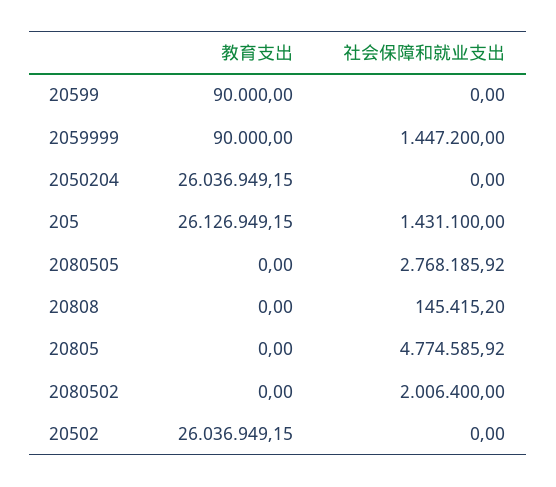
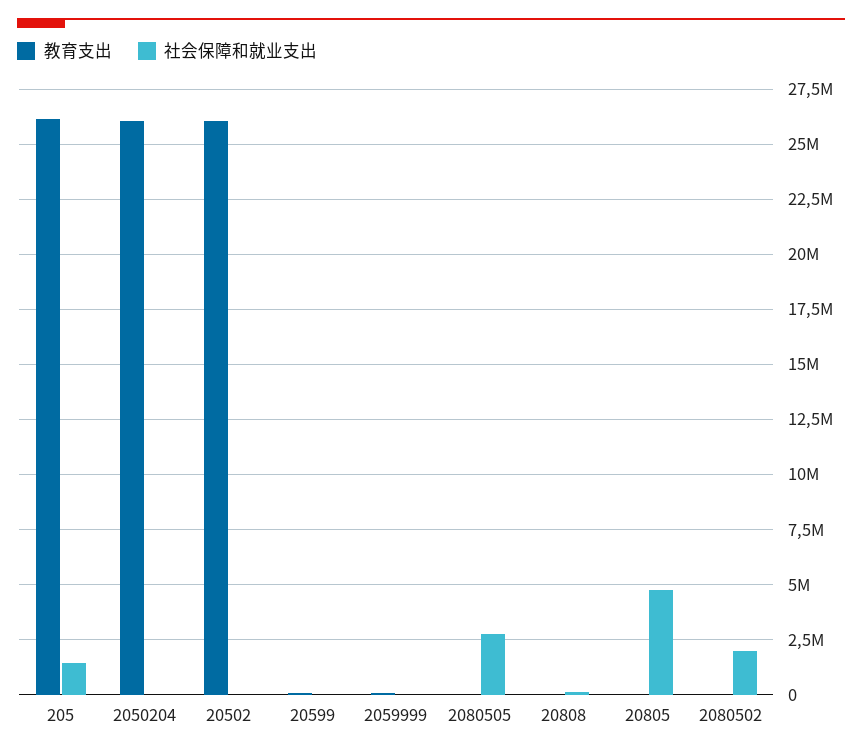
  {
    "教育支出": {
      "20599": 90000,
      "2059999": 90000,
      "2050204": 26036949.15,
      "205": 26126949.15,
      "2080505": 0,
      "20808": 0,
      "20805": 0,
      "2080502": 0,
      "20502": 26036949.15
    },
    "社会保障和就业支出": {
      "20599": 0,
-     "2059999": 1447200,
+     "2059999": 0,
      "2050204": 0,
      "205": 1431100,
      "2080505": 2768185.92,
      "20808": 145415.2,
      "20805": 4774585.92,
      "2080502": 2006400,
      "20502": 0
    }
  }

